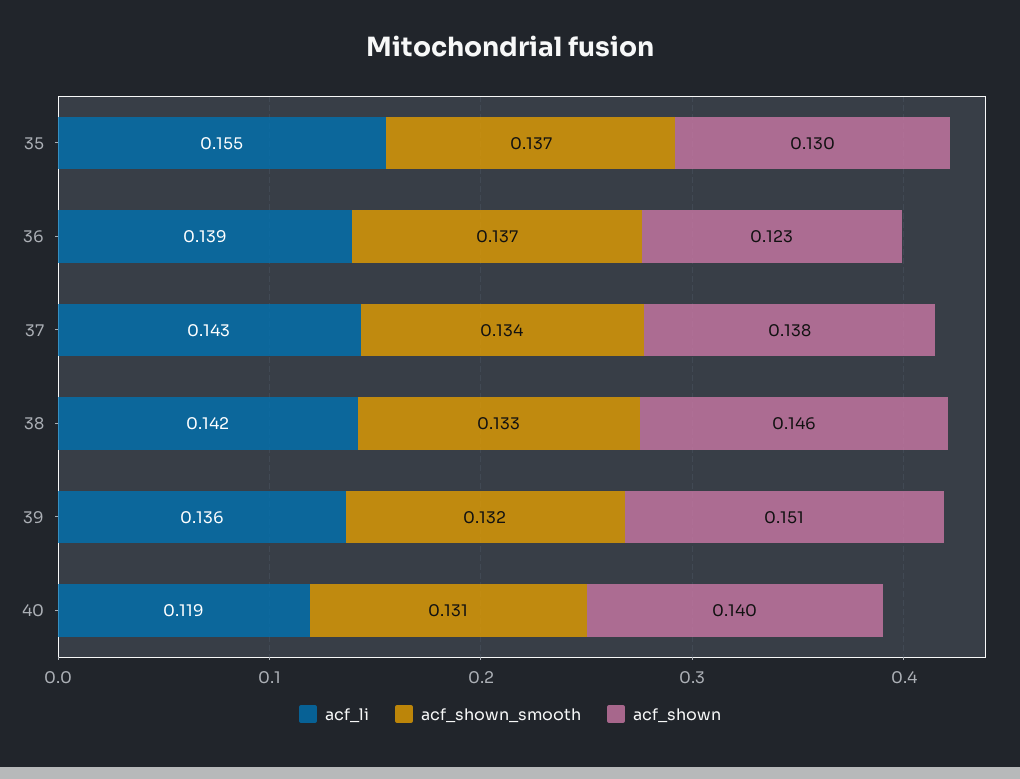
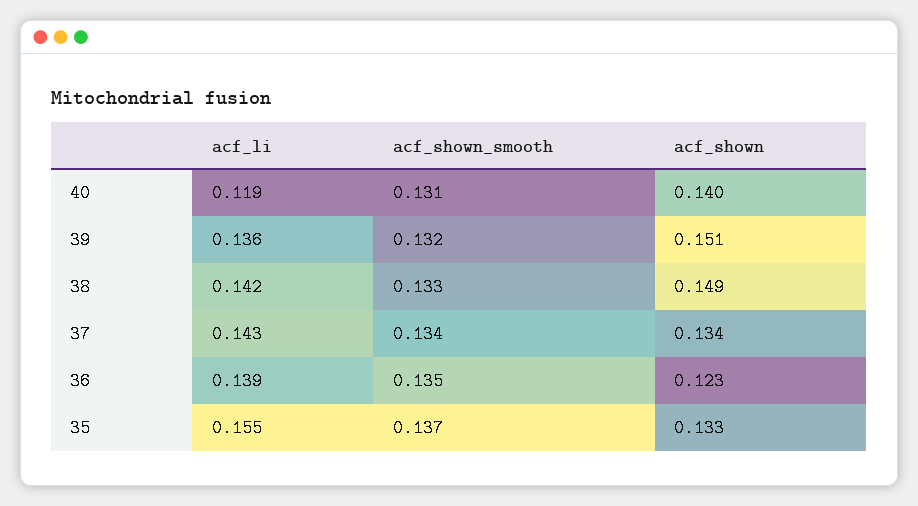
  {
    "acf_li": {
      "35": 0.155,
      "36": 0.139,
      "37": 0.143,
      "38": 0.142,
      "39": 0.136,
      "40": 0.119
    },
    "acf_shown_smooth": {
      "35": 0.137,
-     "36": 0.137,
+     "36": 0.135,
      "37": 0.134,
      "38": 0.133,
      "39": 0.132,
      "40": 0.131
    },
    "acf_shown": {
-     "35": 0.13,
+     "35": 0.133,
      "36": 0.123,
-     "37": 0.138,
+     "37": 0.134,
-     "38": 0.146,
+     "38": 0.149,
      "39": 0.151,
      "40": 0.14
    }
  }

